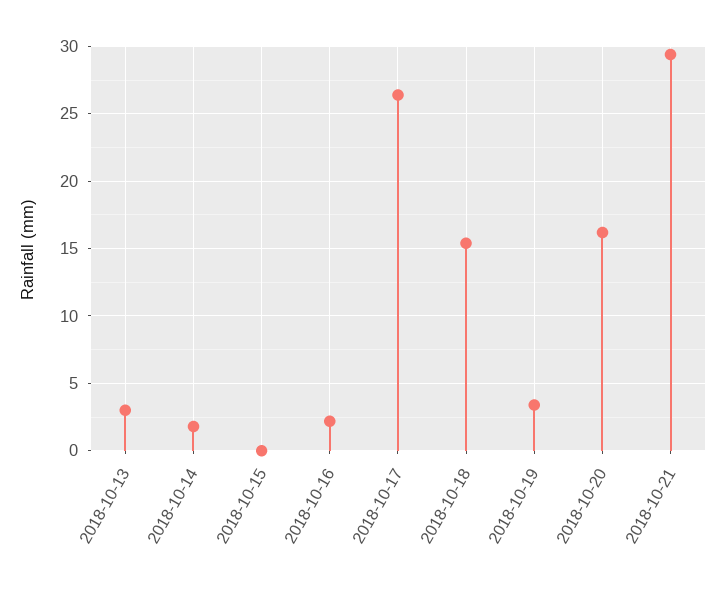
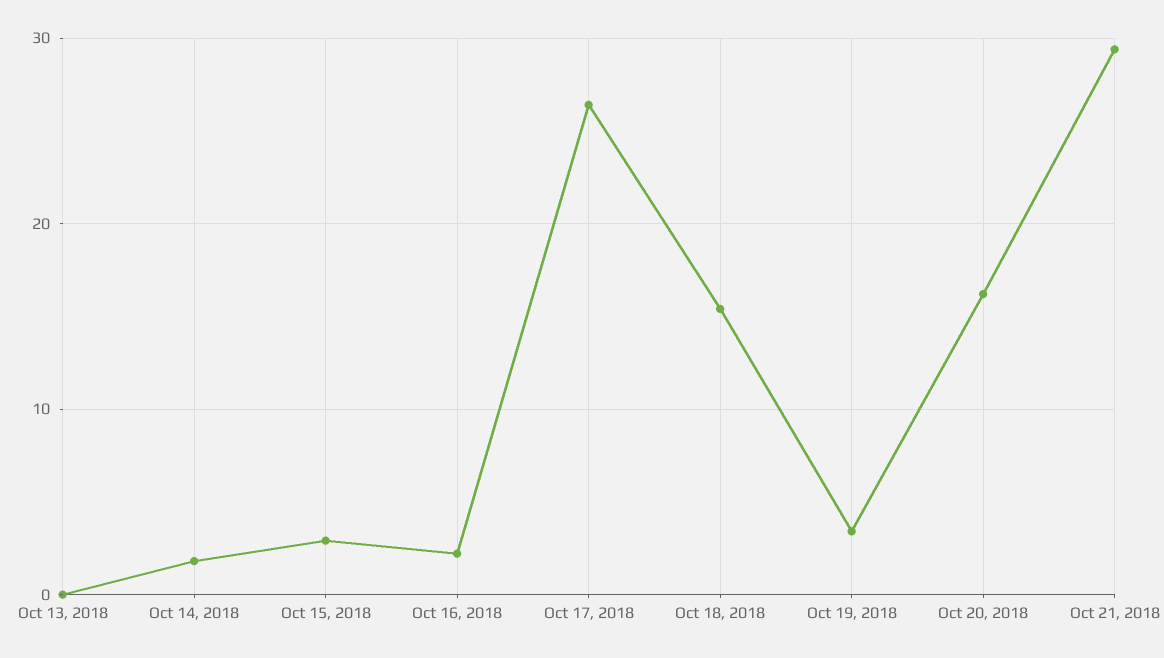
  {
-   "2018-10-13": 3,
+   "2018-10-13": 0,
    "2018-10-14": 2,
-   "2018-10-15": 0,
+   "2018-10-15": 3,
    "2018-10-16": 2,
    "2018-10-17": 26.5,
    "2018-10-18": 15.5,
    "2018-10-19": 3.5,
    "2018-10-20": 16,
    "2018-10-21": 29.5
  }

